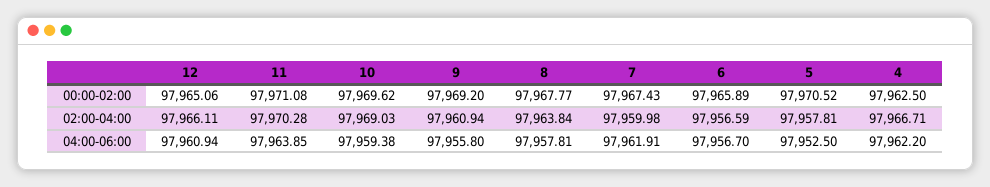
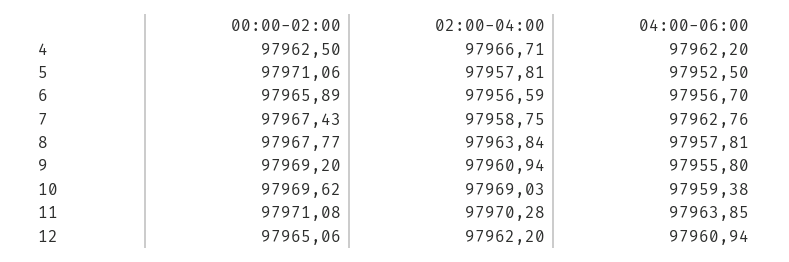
  {
    "12": {
      "00:00-02:00": 97965.06,
-     "02:00-04:00": 97966.11,
+     "02:00-04:00": 97962.2,
      "04:00-06:00": 97960.94
    },
    "11": {
      "00:00-02:00": 97971.08,
      "02:00-04:00": 97970.28,
      "04:00-06:00": 97963.85
    },
    "10": {
      "00:00-02:00": 97969.62,
      "02:00-04:00": 97969.03,
      "04:00-06:00": 97959.38
    },
    "9": {
      "00:00-02:00": 97969.2,
      "02:00-04:00": 97960.94,
      "04:00-06:00": 97955.8
    },
    "8": {
      "00:00-02:00": 97967.77,
      "02:00-04:00": 97963.84,
      "04:00-06:00": 97957.81
    },
    "7": {
      "00:00-02:00": 97967.43,
-     "02:00-04:00": 97959.98,
+     "02:00-04:00": 97958.75,
-     "04:00-06:00": 97961.91
+     "04:00-06:00": 97962.76
    },
    "6": {
      "00:00-02:00": 97965.89,
      "02:00-04:00": 97956.59,
      "04:00-06:00": 97956.7
    },
    "5": {
-     "00:00-02:00": 97970.52,
+     "00:00-02:00": 97971.06,
      "02:00-04:00": 97957.81,
      "04:00-06:00": 97952.5
    },
    "4": {
      "00:00-02:00": 97962.5,
      "02:00-04:00": 97966.71,
      "04:00-06:00": 97962.2
    }
  }

